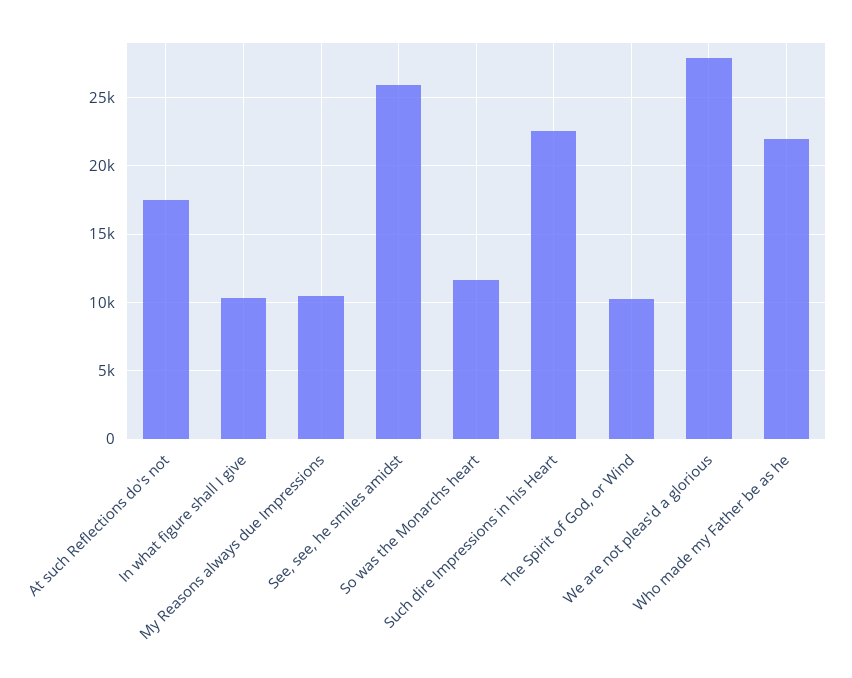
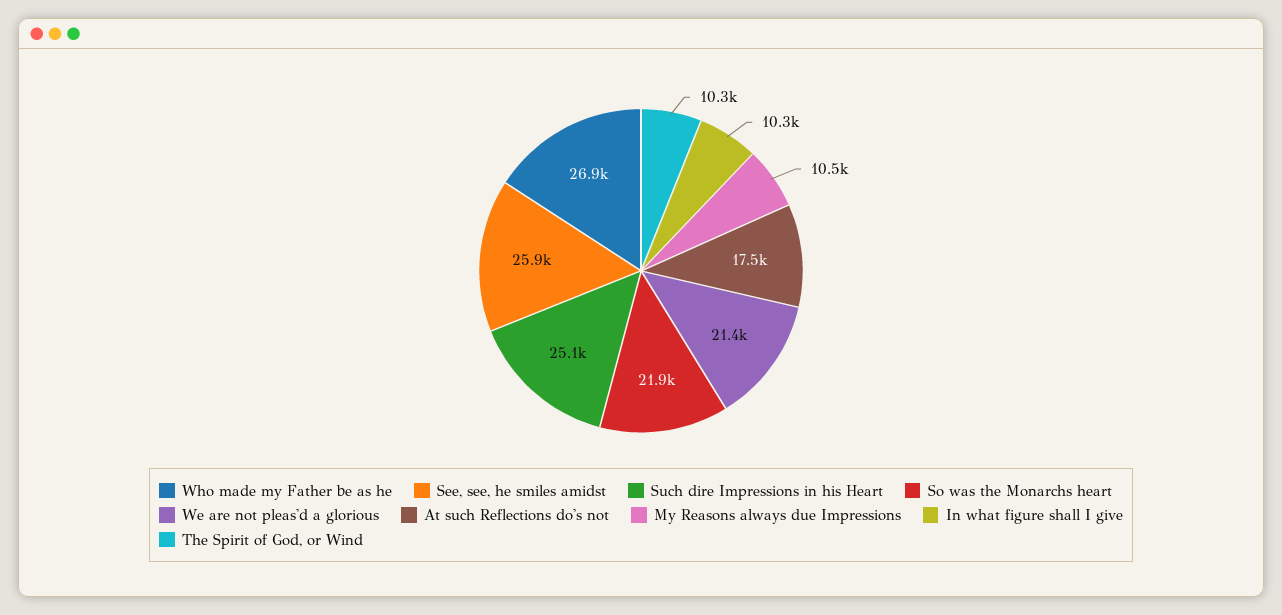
  {
    "At such Reflections do's not": 17500,
    "In what figure shall I give": 10300,
    "My Reasons always due Impressions": 10500,
    "See, see, he smiles amidst": 25900,
-   "So was the Monarchs heart": 11500,
+   "So was the Monarchs heart": 21900,
-   "Such dire Impressions in his Heart": 22500,
+   "Such dire Impressions in his Heart": 25100,
    "The Spirit of God, or Wind": 10300,
-   "We are not pleas'd a glorious": 28000,
+   "We are not pleas'd a glorious": 21400,
-   "Who made my Father be as he": 22000
+   "Who made my Father be as he": 26900
  }

